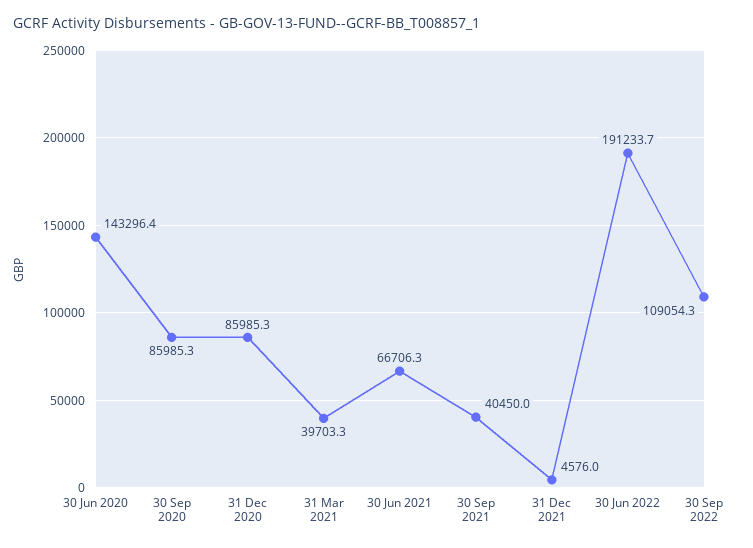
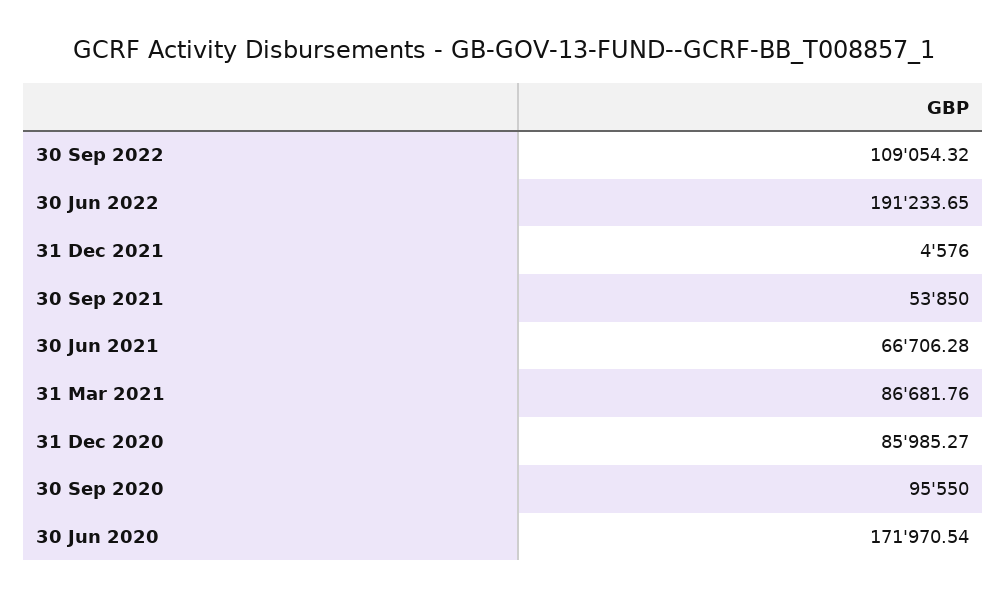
  {
-   "30 Jun 2020": 143296.4,
+   "30 Jun 2020": 171970.54,
-   "30 Sep 2020": 85985.3,
+   "30 Sep 2020": 95550,
    "31 Dec 2020": 85985.27,
-   "31 Mar 2021": 39703.3,
+   "31 Mar 2021": 86681.76,
    "30 Jun 2021": 66706.28,
-   "30 Sep 2021": 40450,
+   "30 Sep 2021": 53850,
    "31 Dec 2021": 4576,
    "30 Jun 2022": 191233.65,
    "30 Sep 2022": 109054.32
  }

